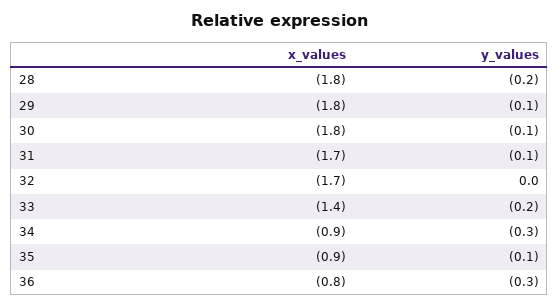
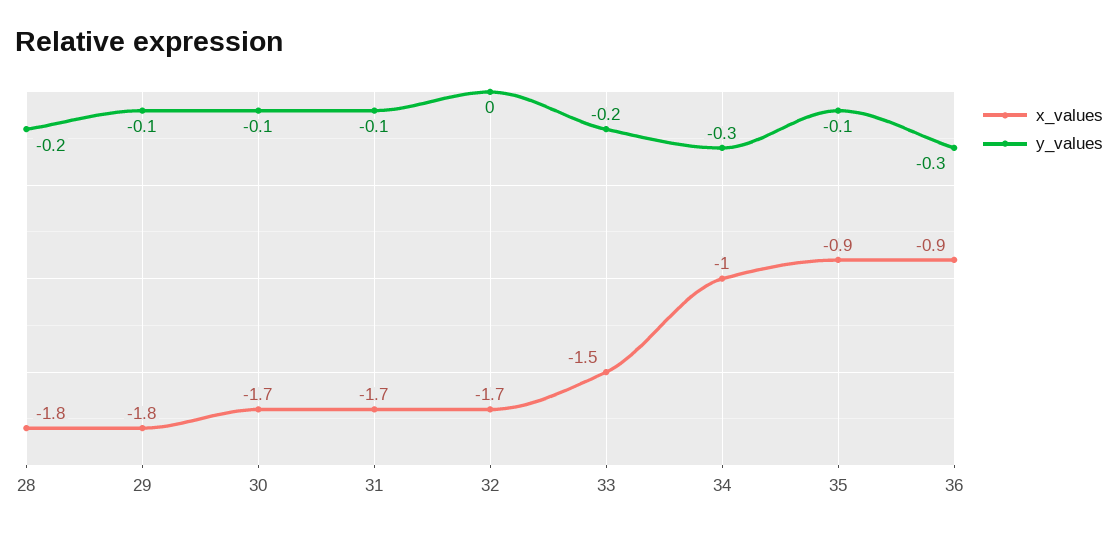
  {
    "x_values": {
      "28": -1.8,
      "29": -1.8,
-     "30": -1.8,
+     "30": -1.7,
      "31": -1.7,
      "32": -1.7,
-     "33": -1.4,
+     "33": -1.5,
-     "34": -0.9,
+     "34": -1,
      "35": -0.9,
-     "36": -0.8
+     "36": -0.9
    },
    "y_values": {
      "28": -0.2,
      "29": -0.1,
      "30": -0.1,
      "31": -0.1,
      "32": 0,
      "33": -0.2,
      "34": -0.3,
      "35": -0.1,
      "36": -0.3
    }
  }

